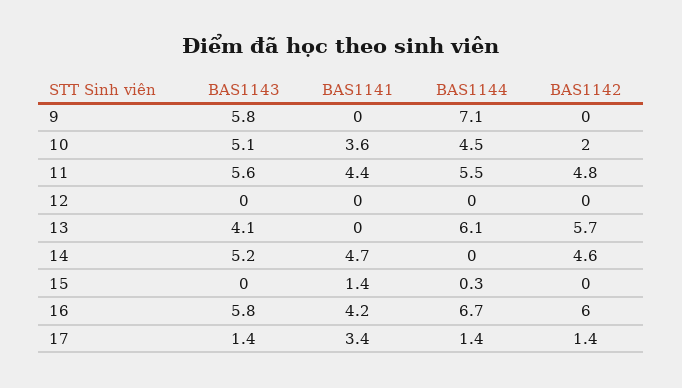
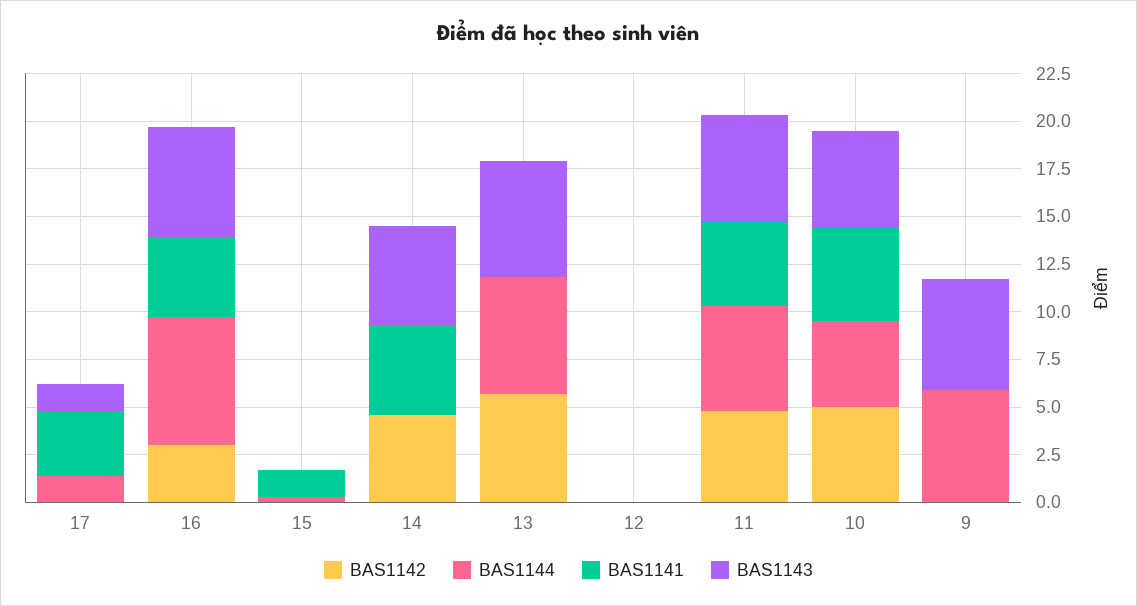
  {
    "BAS1143": {
      "9": 5.8,
      "10": 5.1,
      "11": 5.6,
      "12": 0,
-     "13": 4.1,
+     "13": 6,
      "14": 5.2,
      "15": 0,
      "16": 5.8,
      "17": 1.4
    },
    "BAS1141": {
      "9": 0,
-     "10": 3.6,
+     "10": 5,
      "11": 4.4,
      "12": 0,
      "13": 0,
      "14": 4.7,
      "15": 1.4,
      "16": 4.2,
      "17": 3.4
    },
    "BAS1144": {
-     "9": 7.1,
+     "9": 6,
      "10": 4.5,
      "11": 5.5,
      "12": 0,
      "13": 6.1,
      "14": 0,
      "15": 0.3,
      "16": 6.7,
      "17": 1.4
    },
    "BAS1142": {
      "9": 0,
-     "10": 2,
+     "10": 5,
      "11": 4.8,
      "12": 0,
      "13": 5.7,
      "14": 4.6,
      "15": 0,
-     "16": 6,
+     "16": 3,
-     "17": 1.4
+     "17": 0
    }
  }

